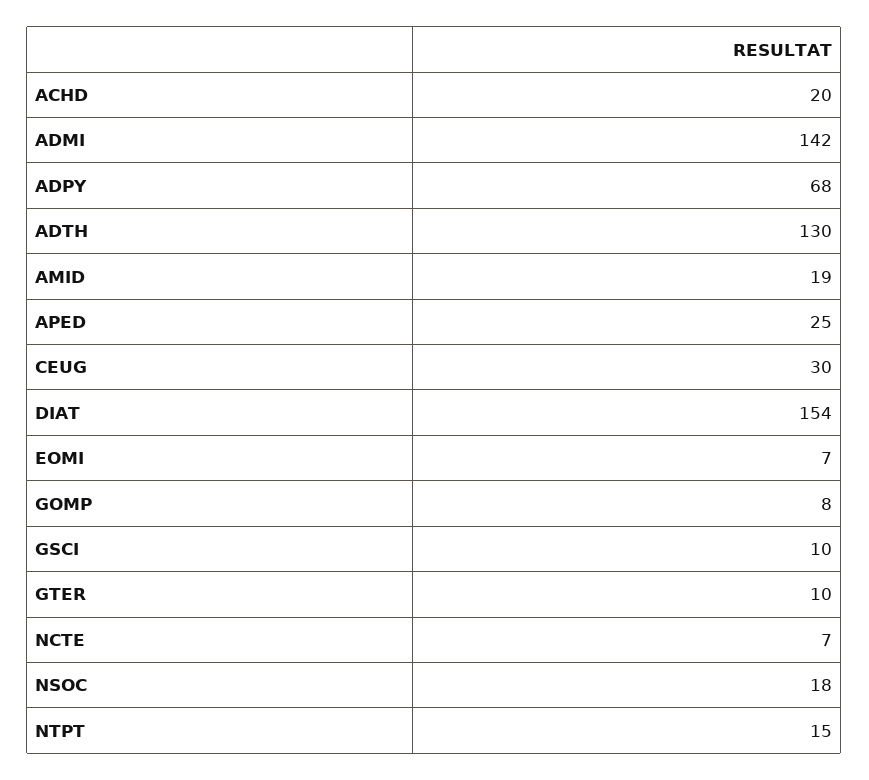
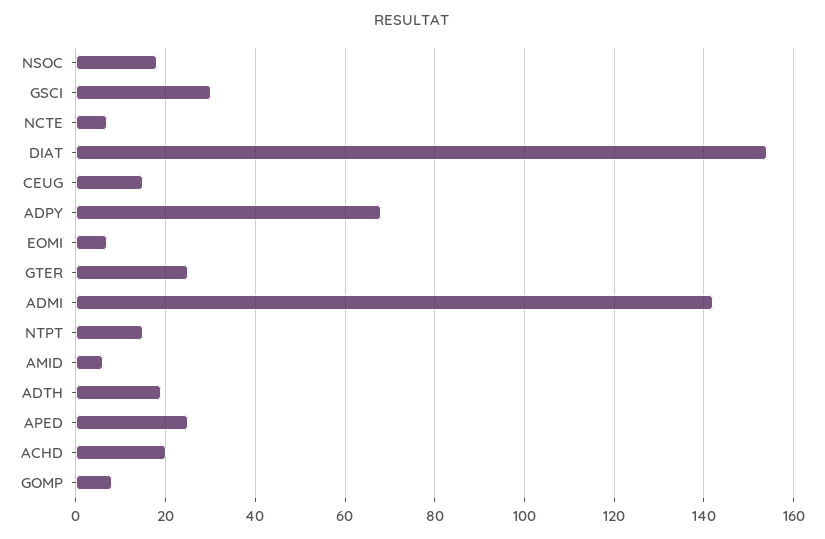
  {
    "ACHD": 20,
    "ADMI": 142,
    "ADPY": 68,
-   "ADTH": 130,
+   "ADTH": 20,
-   "AMID": 19,
+   "AMID": 5,
    "APED": 25,
-   "CEUG": 30,
+   "CEUG": 15,
    "DIAT": 154,
    "EOMI": 7,
    "GOMP": 8,
-   "GSCI": 10,
+   "GSCI": 30,
-   "GTER": 10,
+   "GTER": 25,
    "NCTE": 7,
    "NSOC": 18,
    "NTPT": 15
  }

